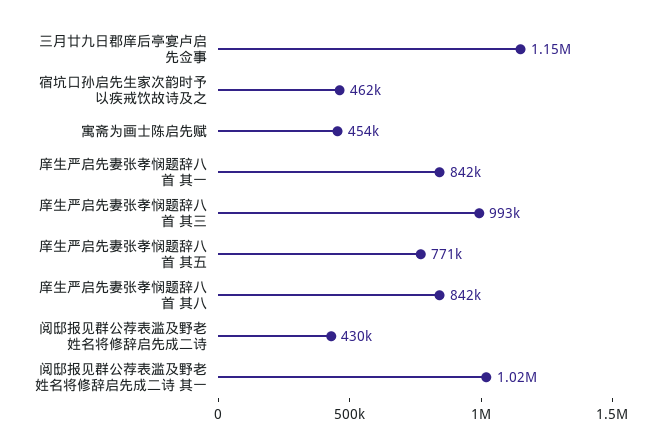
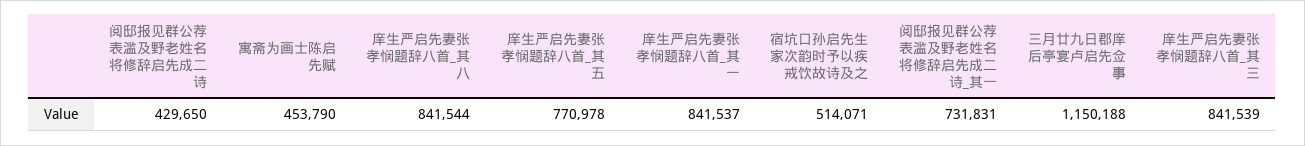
  {
    "三月廿九日郡庠后亭宴卢启先佥事": 1150188,
-   "宿坑口孙启先生家次韵时予以疾戒饮故诗及之": 462000,
+   "宿坑口孙启先生家次韵时予以疾戒饮故诗及之": 514071,
    "寓斋为画士陈启先赋": 453790,
    "庠生严启先妻张孝悯题辞八首 其一": 841537,
-   "庠生严启先妻张孝悯题辞八首 其三": 993000,
+   "庠生严启先妻张孝悯题辞八首 其三": 841539,
    "庠生严启先妻张孝悯题辞八首 其五": 770978,
    "庠生严启先妻张孝悯题辞八首 其八": 841544,
    "阅邸报见群公荐表滥及野老姓名将修辞启先成二诗": 429650,
-   "阅邸报见群公荐表滥及野老姓名将修辞启先成二诗 其一": 1020000
+   "阅邸报见群公荐表滥及野老姓名将修辞启先成二诗 其一": 731831
  }

